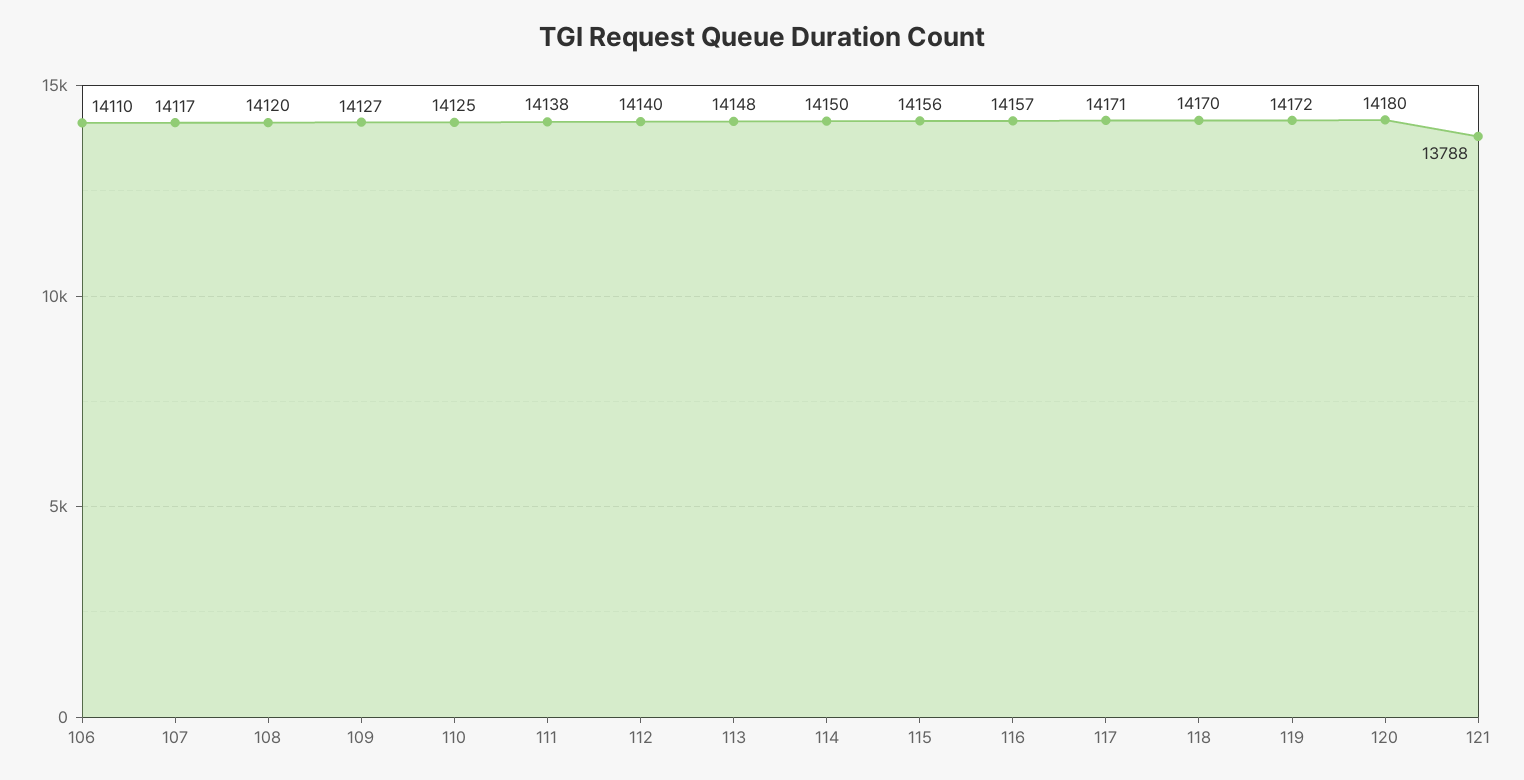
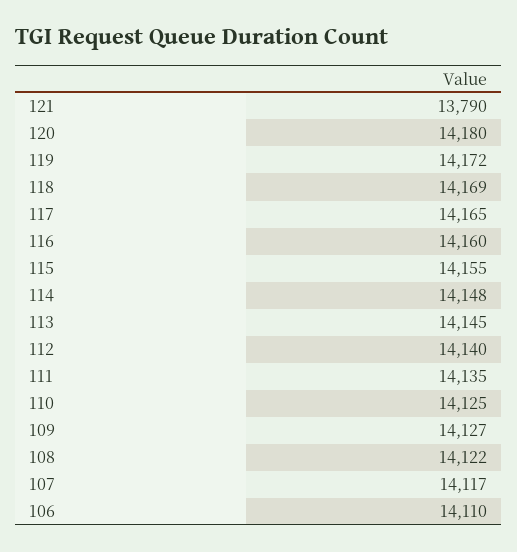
  {
    "106": 14110,
    "107": 14117,
-   "108": 14120,
+   "108": 14122,
    "109": 14127,
    "110": 14125,
-   "111": 14138,
+   "111": 14135,
    "112": 14140,
-   "113": 14148,
+   "113": 14145,
-   "114": 14150,
+   "114": 14148,
-   "115": 14156,
+   "115": 14155,
-   "116": 14157,
+   "116": 14160,
-   "117": 14171,
+   "117": 14165,
-   "118": 14170,
+   "118": 14169,
    "119": 14172,
    "120": 14180,
-   "121": 13788
+   "121": 13790
  }

